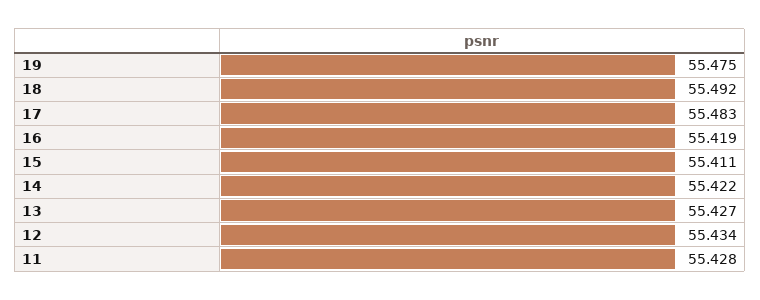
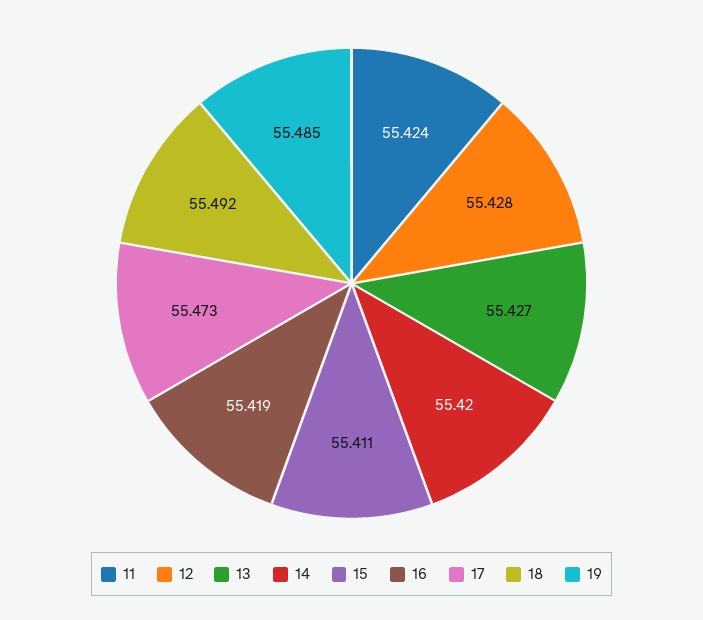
  {
-   "19": 55.475,
+   "19": 55.485,
    "18": 55.492,
-   "17": 55.483,
+   "17": 55.473,
    "16": 55.419,
    "15": 55.411,
-   "14": 55.422,
+   "14": 55.42,
    "13": 55.427,
-   "12": 55.434,
+   "12": 55.428,
-   "11": 55.428
+   "11": 55.424
  }

